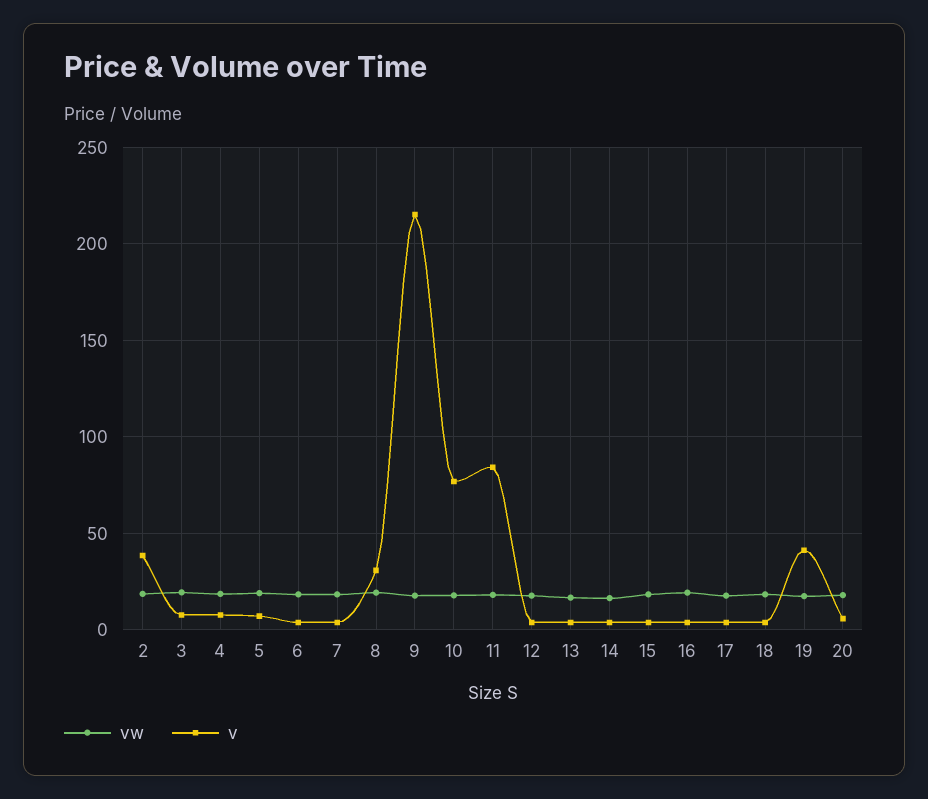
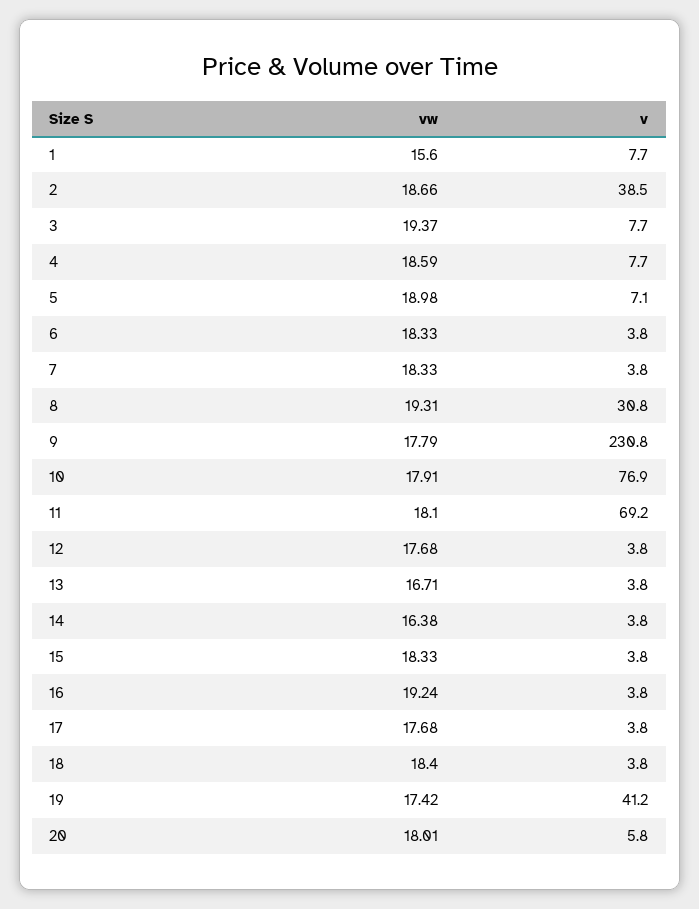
  {
    "vw": {
      "2": 18.66,
      "3": 19.37,
      "4": 18.59,
      "5": 18.98,
      "6": 18.33,
      "7": 18.33,
      "8": 19.31,
      "9": 17.79,
      "10": 17.91,
      "11": 18.1,
      "12": 17.68,
      "13": 16.71,
      "14": 16.38,
      "15": 18.33,
      "16": 19.24,
      "17": 17.68,
      "18": 18.4,
      "19": 17.42,
-     "20": 18.01
+     "20": 18.01,
+     "1": 15.6
    },
    "v": {
      "2": 38.5,
      "3": 7.7,
      "4": 7.7,
      "5": 7.1,
      "6": 3.8,
      "7": 3.8,
      "8": 30.8,
-     "9": 215,
+     "9": 230.8,
      "10": 76.9,
-     "11": 85,
+     "11": 69.2,
      "12": 3.8,
      "13": 3.8,
      "14": 3.8,
      "15": 3.8,
      "16": 3.8,
      "17": 3.8,
      "18": 3.8,
      "19": 41.2,
-     "20": 5.8
+     "20": 5.8,
+     "1": 7.7
    }
  }

